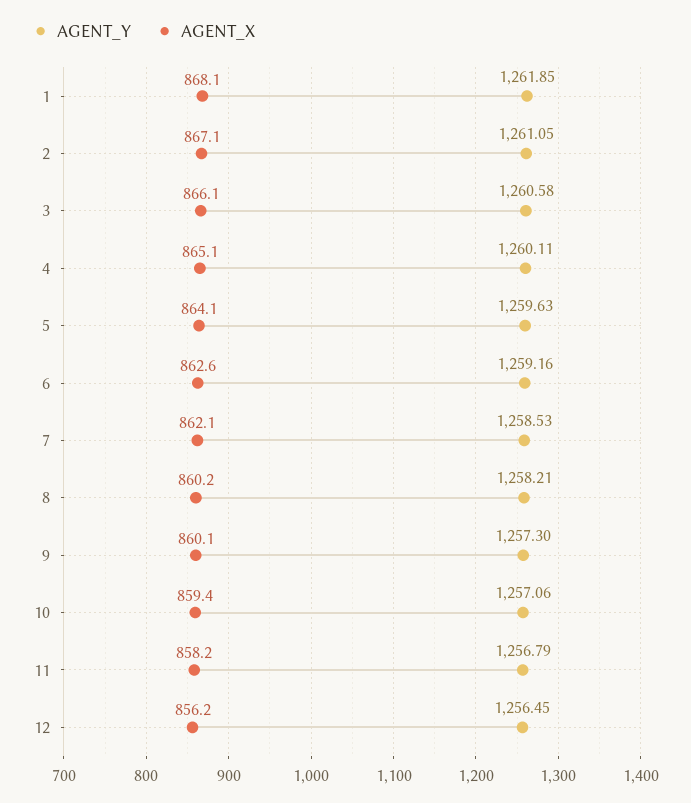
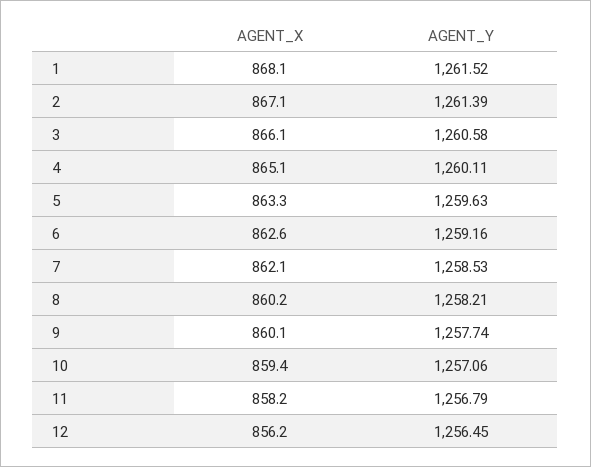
  {
    "AGENT_Y": {
-     "1": 1261.85,
+     "1": 1261.52,
-     "2": 1261.05,
+     "2": 1261.39,
      "3": 1260.58,
      "4": 1260.11,
      "5": 1259.63,
      "6": 1259.16,
      "7": 1258.53,
      "8": 1258.21,
-     "9": 1257.3,
+     "9": 1257.74,
      "10": 1257.06,
      "11": 1256.79,
      "12": 1256.45
    },
    "AGENT_X": {
      "1": 868.1,
      "2": 867.1,
      "3": 866.1,
      "4": 865.1,
-     "5": 864.1,
+     "5": 863.3,
      "6": 862.6,
      "7": 862.1,
      "8": 860.2,
      "9": 860.1,
      "10": 859.4,
      "11": 858.2,
      "12": 856.2
    }
  }

